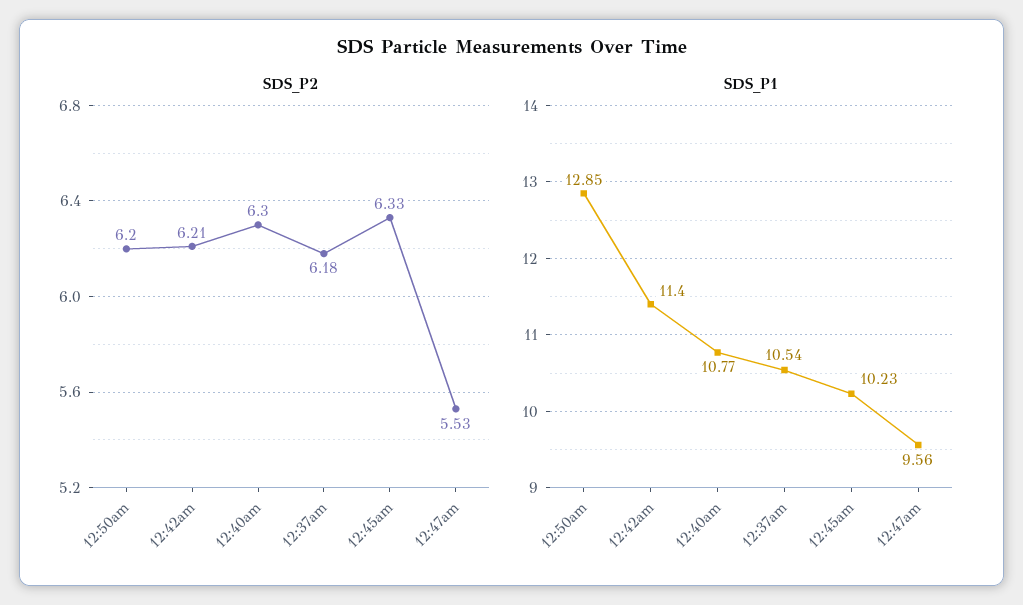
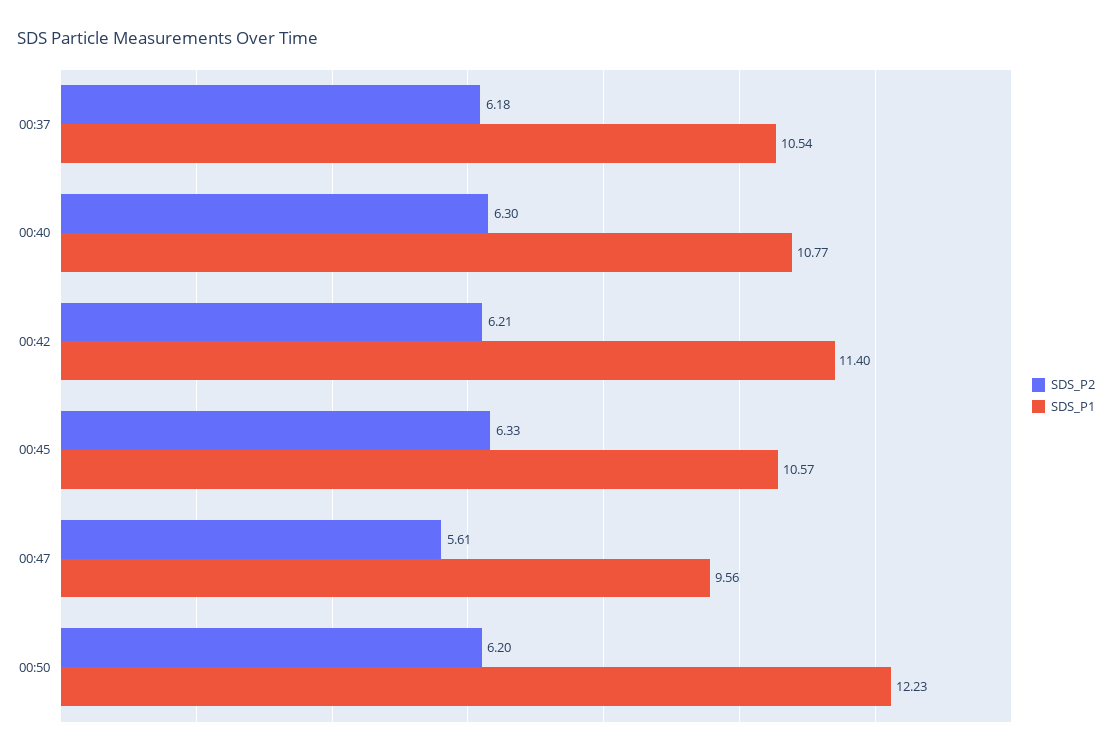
  {
    "SDS_P2": {
      "12:50am": 6.2,
      "12:42am": 6.21,
      "12:40am": 6.3,
      "12:37am": 6.18,
      "12:45am": 6.33,
-     "12:47am": 5.53
+     "12:47am": 5.61
    },
    "SDS_P1": {
-     "12:50am": 12.85,
+     "12:50am": 12.23,
      "12:42am": 11.4,
      "12:40am": 10.77,
      "12:37am": 10.54,
-     "12:45am": 10.23,
+     "12:45am": 10.57,
      "12:47am": 9.56
    }
  }

